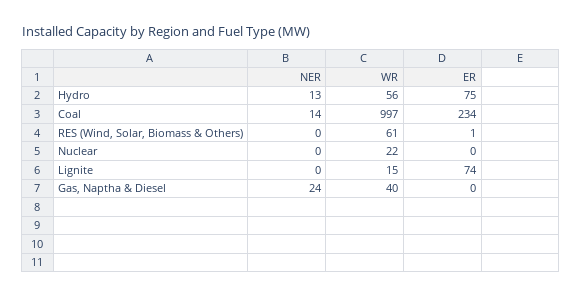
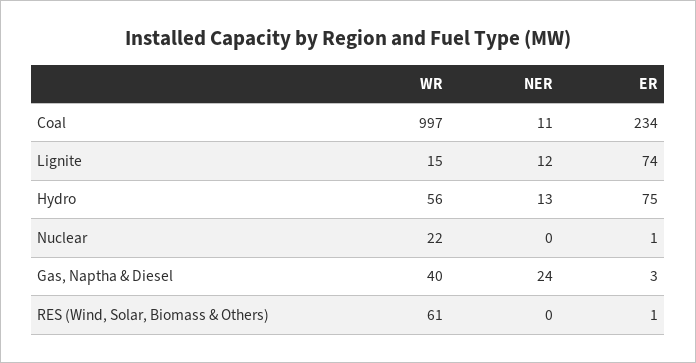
  {
    "NER": {
      "Hydro": 13,
-     "Coal": 14,
+     "Coal": 11,
      "RES (Wind, Solar, Biomass & Others)": 0,
      "Nuclear": 0,
-     "Lignite": 0,
+     "Lignite": 12,
      "Gas, Naptha & Diesel": 24
    },
    "WR": {
      "Hydro": 56,
      "Coal": 997,
      "RES (Wind, Solar, Biomass & Others)": 61,
      "Nuclear": 22,
      "Lignite": 15,
      "Gas, Naptha & Diesel": 40
    },
    "ER": {
      "Hydro": 75,
      "Coal": 234,
      "RES (Wind, Solar, Biomass & Others)": 1,
-     "Nuclear": 0,
+     "Nuclear": 1,
      "Lignite": 74,
-     "Gas, Naptha & Diesel": 0
+     "Gas, Naptha & Diesel": 3
    }
  }

